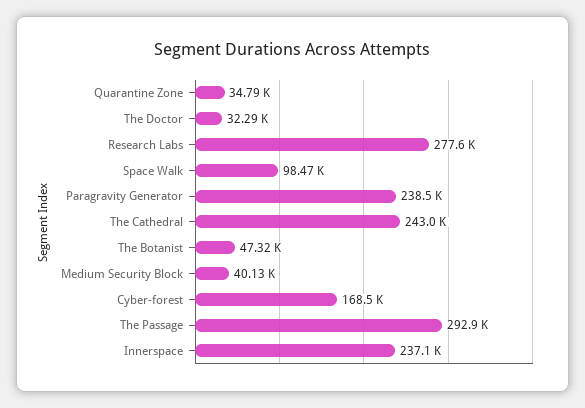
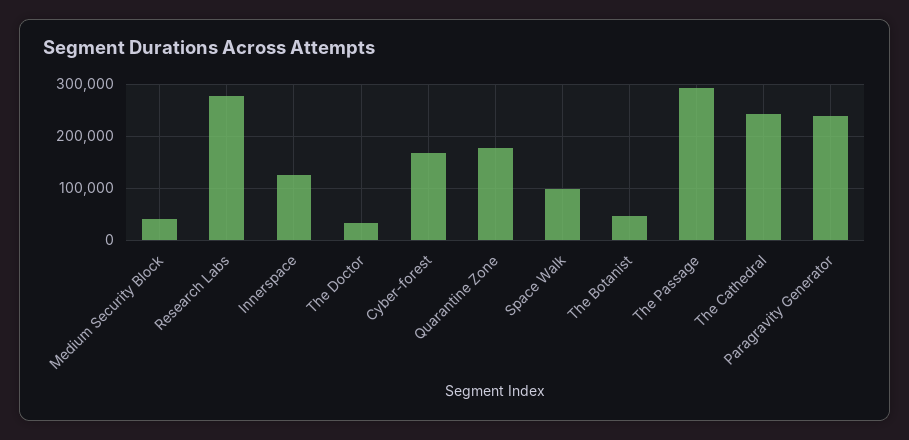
  {
-   "Quarantine Zone": 34790,
+   "Quarantine Zone": 180000,
    "The Doctor": 32290,
    "Research Labs": 277600,
    "Space Walk": 98470,
    "Paragravity Generator": 238500,
    "The Cathedral": 243000,
    "The Botanist": 47320,
    "Medium Security Block": 40130,
    "Cyber-forest": 168500,
    "The Passage": 292900,
-   "Innerspace": 237100
+   "Innerspace": 120000
  }

